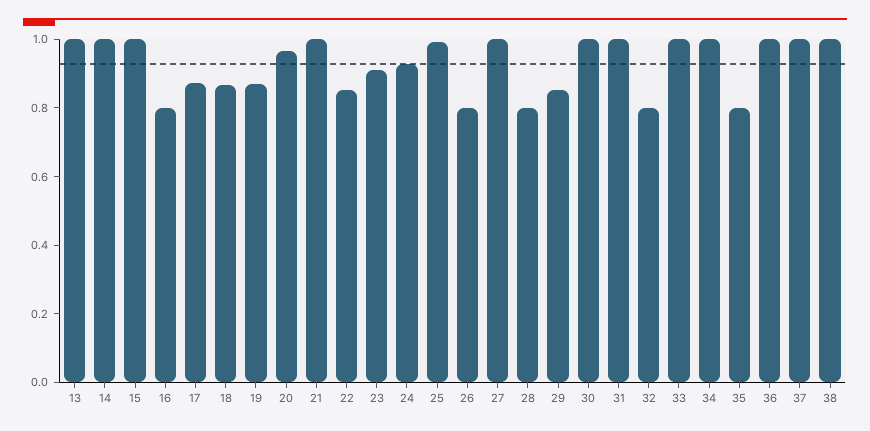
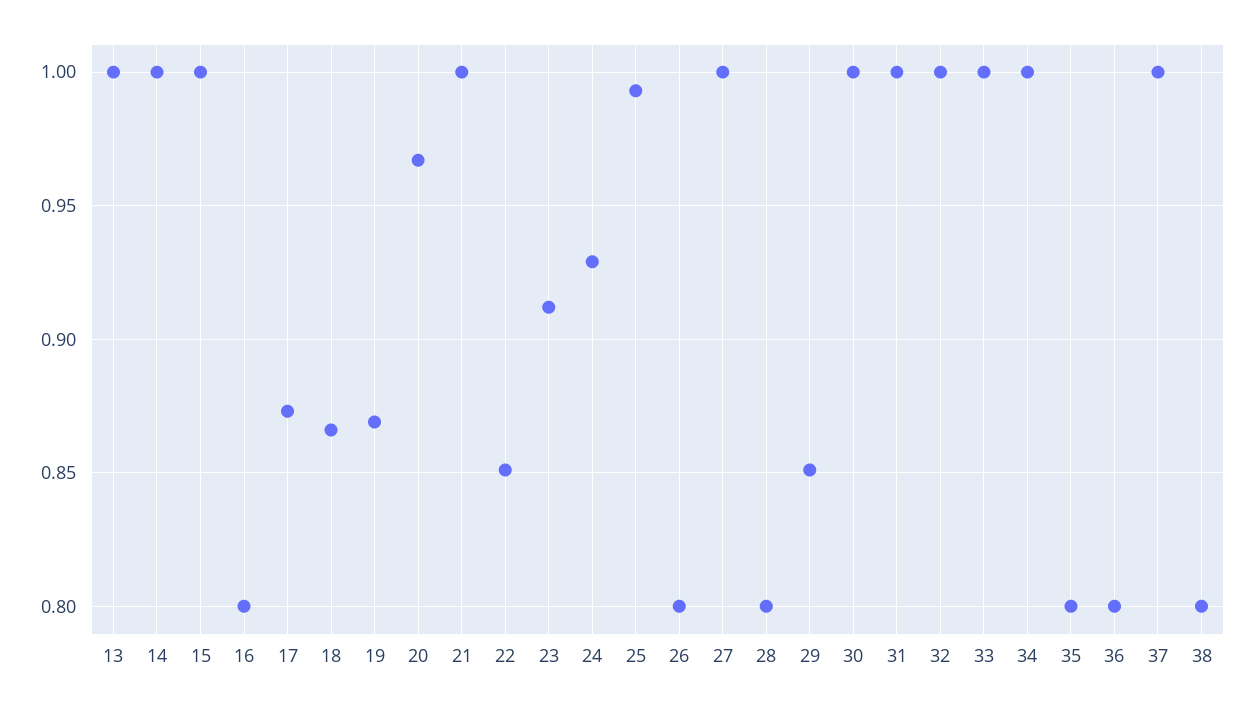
  {
    "13": 1,
    "14": 1,
    "15": 1,
    "16": 0.8,
    "17": 0.875,
    "18": 0.865,
    "19": 0.87,
    "20": 0.965,
    "21": 1,
    "22": 0.85,
    "23": 0.91,
    "24": 0.93,
    "25": 0.995,
    "26": 0.8,
    "27": 1,
    "28": 0.8,
    "29": 0.85,
    "30": 1,
    "31": 1,
-   "32": 0.8,
+   "32": 1,
    "33": 1,
    "34": 1,
    "35": 0.8,
-   "36": 1,
+   "36": 0.8,
    "37": 1,
-   "38": 1
+   "38": 0.8
  }

